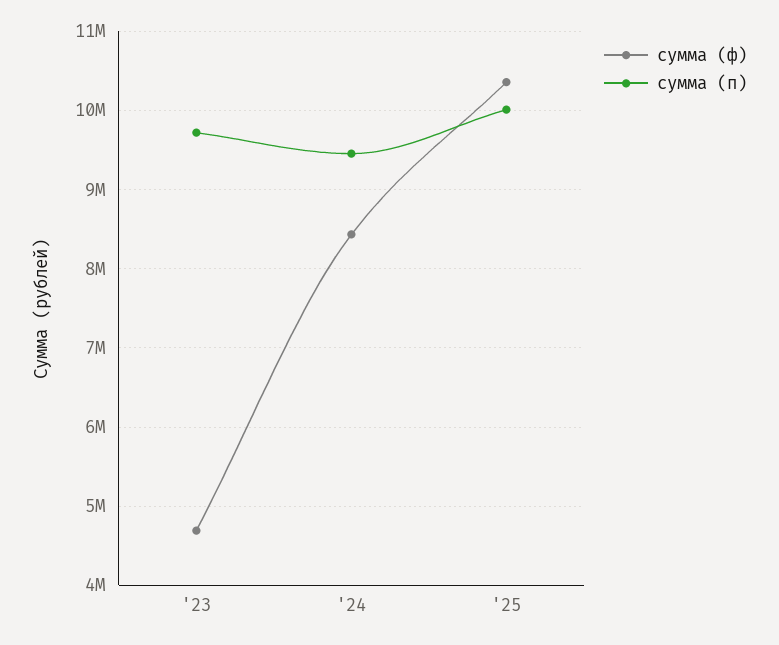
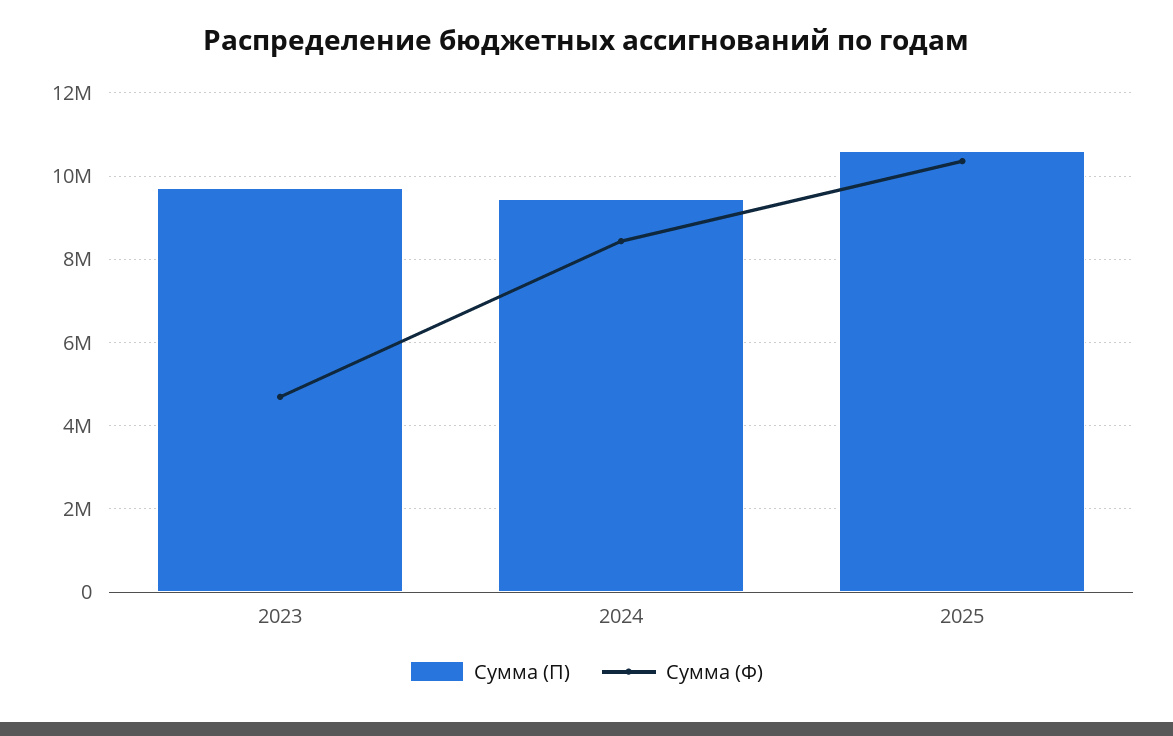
  {
    "сумма (ф)": {
      "'23": 4700000,
      "'24": 8400000,
      "'25": 10400000
    },
    "сумма (п)": {
      "'23": 9700000,
      "'24": 9500000,
-     "'25": 10000000
+     "'25": 10600000
    }
  }

